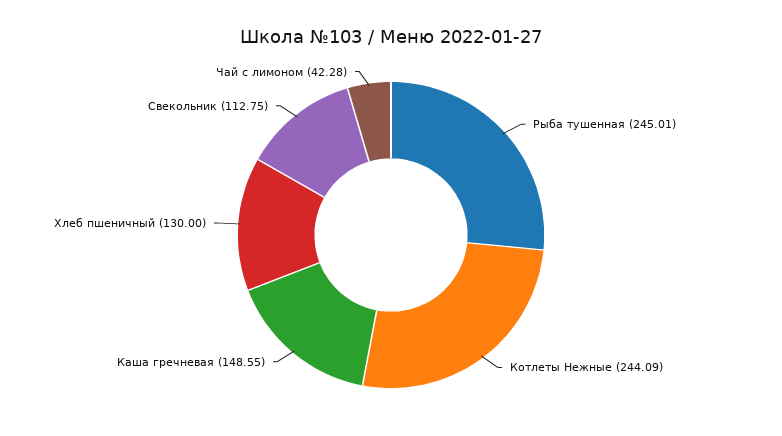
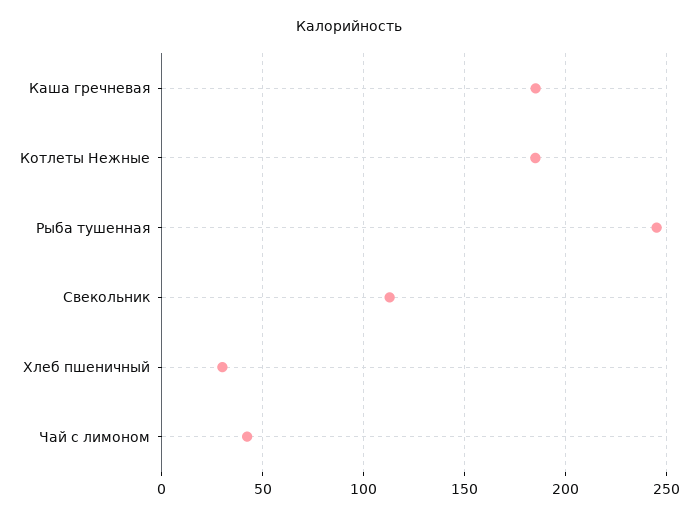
  {
    "Рыба тушенная": 245.01,
-   "Котлеты Нежные": 244.09,
+   "Котлеты Нежные": 185,
-   "Каша гречневая": 148.55,
+   "Каша гречневая": 185,
-   "Хлеб пшеничный": 130,
+   "Хлеб пшеничный": 30,
    "Свекольник": 112.75,
    "Чай с лимоном": 42.28
  }

